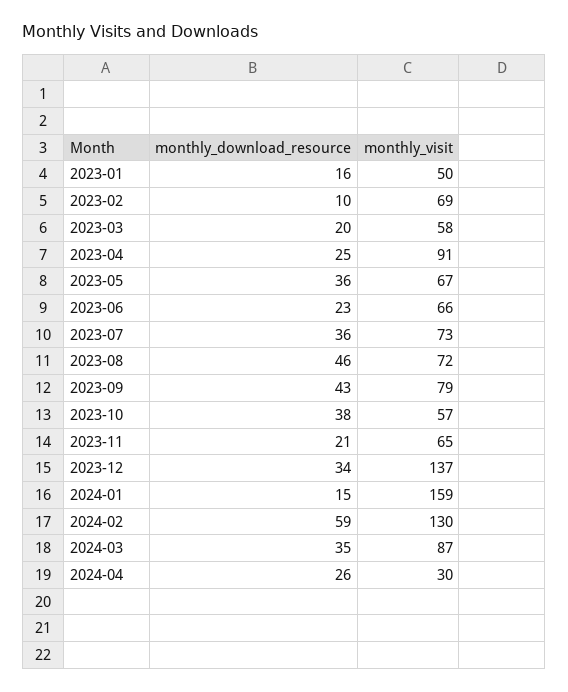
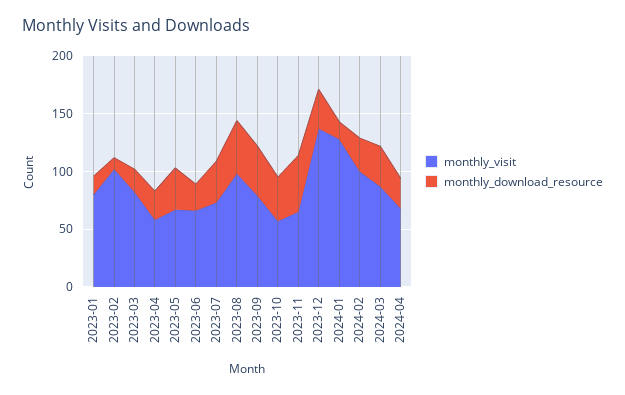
  {
    "monthly_download_resource": {
      "2023-01": 16,
      "2023-02": 10,
      "2023-03": 20,
      "2023-04": 25,
      "2023-05": 36,
      "2023-06": 23,
      "2023-07": 36,
      "2023-08": 46,
      "2023-09": 43,
      "2023-10": 38,
-     "2023-11": 21,
+     "2023-11": 50,
      "2023-12": 34,
      "2024-01": 15,
-     "2024-02": 59,
+     "2024-02": 30,
      "2024-03": 35,
      "2024-04": 26
    },
    "monthly_visit": {
-     "2023-01": 50,
+     "2023-01": 80,
-     "2023-02": 69,
+     "2023-02": 100,
-     "2023-03": 58,
+     "2023-03": 80,
-     "2023-04": 91,
+     "2023-04": 60,
      "2023-05": 67,
      "2023-06": 66,
      "2023-07": 73,
-     "2023-08": 72,
+     "2023-08": 100,
      "2023-09": 79,
      "2023-10": 57,
      "2023-11": 65,
      "2023-12": 137,
-     "2024-01": 159,
+     "2024-01": 130,
-     "2024-02": 130,
+     "2024-02": 100,
      "2024-03": 87,
-     "2024-04": 30
+     "2024-04": 70
    }
  }

